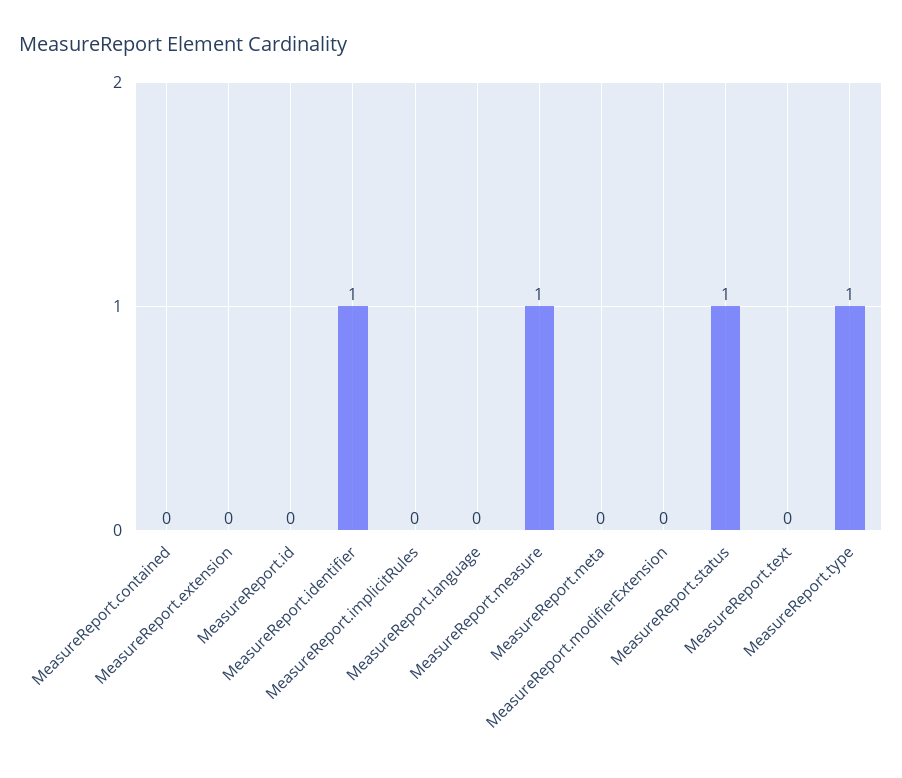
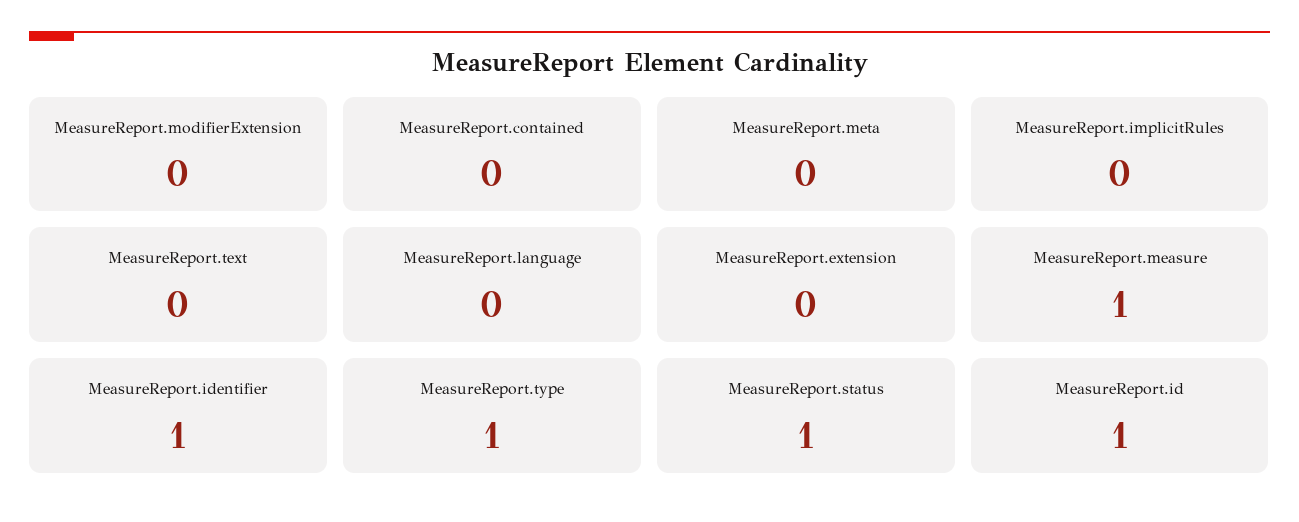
  {
    "MeasureReport.contained": 0,
    "MeasureReport.extension": 0,
-   "MeasureReport.id": 0,
+   "MeasureReport.id": 1,
    "MeasureReport.identifier": 1,
    "MeasureReport.implicitRules": 0,
    "MeasureReport.language": 0,
    "MeasureReport.measure": 1,
    "MeasureReport.meta": 0,
    "MeasureReport.modifierExtension": 0,
    "MeasureReport.status": 1,
    "MeasureReport.text": 0,
    "MeasureReport.type": 1
  }

